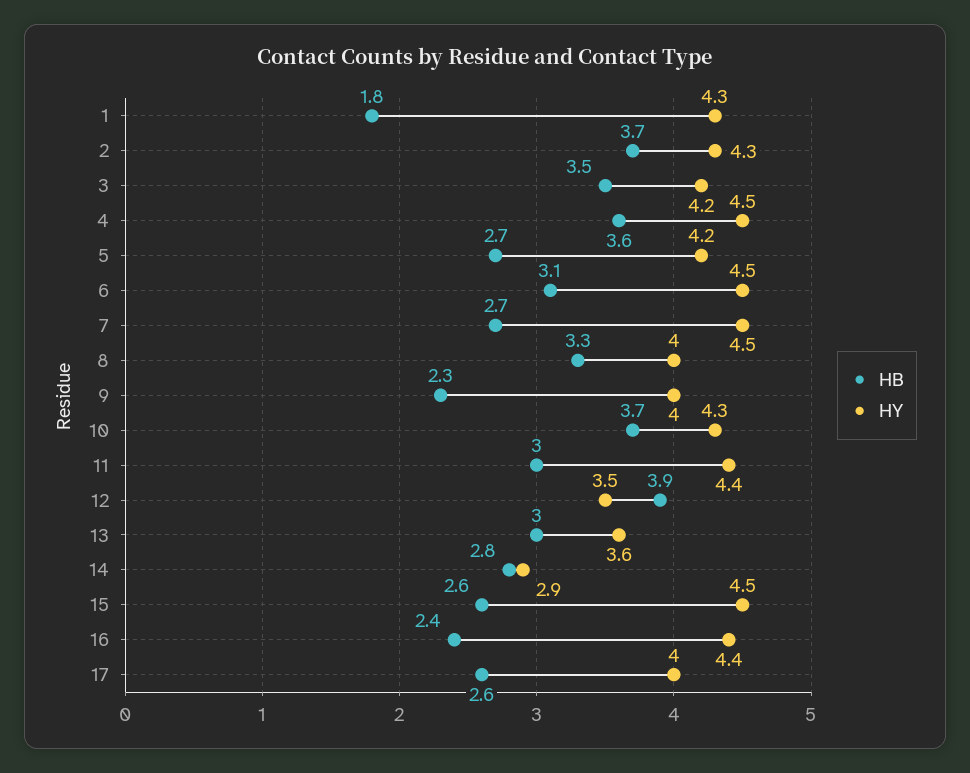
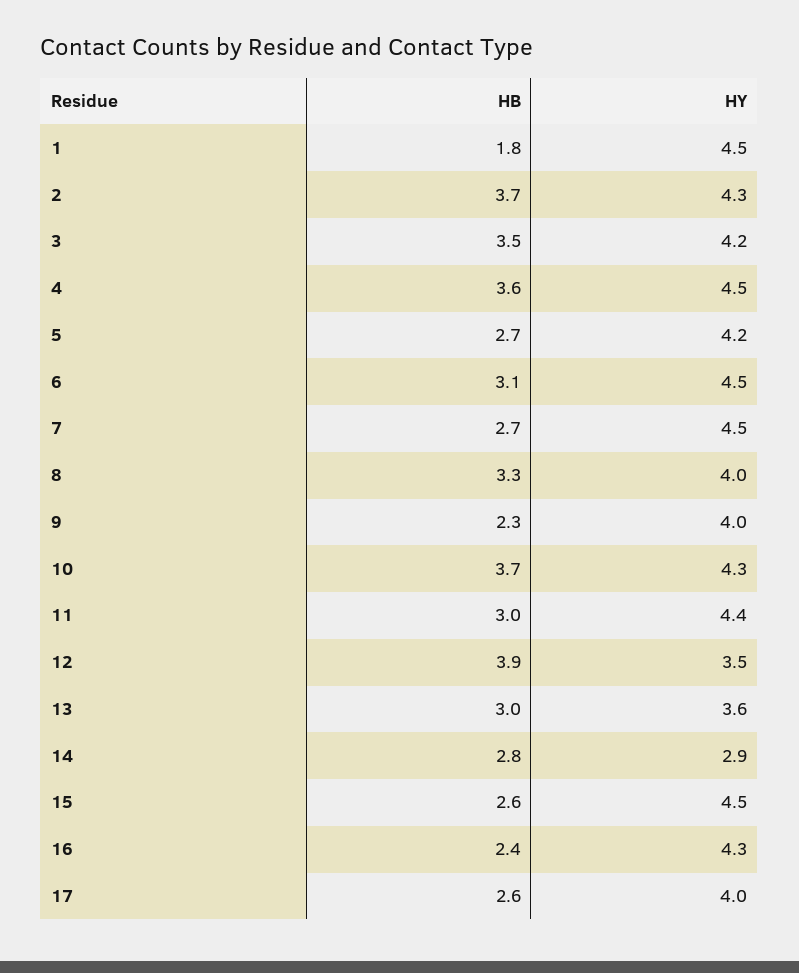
  {
    "HB": {
      "1": 1.8,
      "2": 3.7,
      "3": 3.5,
      "4": 3.6,
      "5": 2.7,
      "6": 3.1,
      "7": 2.7,
      "8": 3.3,
      "9": 2.3,
      "10": 3.7,
      "11": 3,
      "12": 3.9,
      "13": 3,
      "14": 2.8,
      "15": 2.6,
      "16": 2.4,
      "17": 2.6
    },
    "HY": {
-     "1": 4.3,
+     "1": 4.5,
      "2": 4.3,
      "3": 4.2,
      "4": 4.5,
      "5": 4.2,
      "6": 4.5,
      "7": 4.5,
      "8": 4,
      "9": 4,
      "10": 4.3,
      "11": 4.4,
      "12": 3.5,
      "13": 3.6,
      "14": 2.9,
      "15": 4.5,
-     "16": 4.4,
+     "16": 4.3,
      "17": 4
    }
  }

